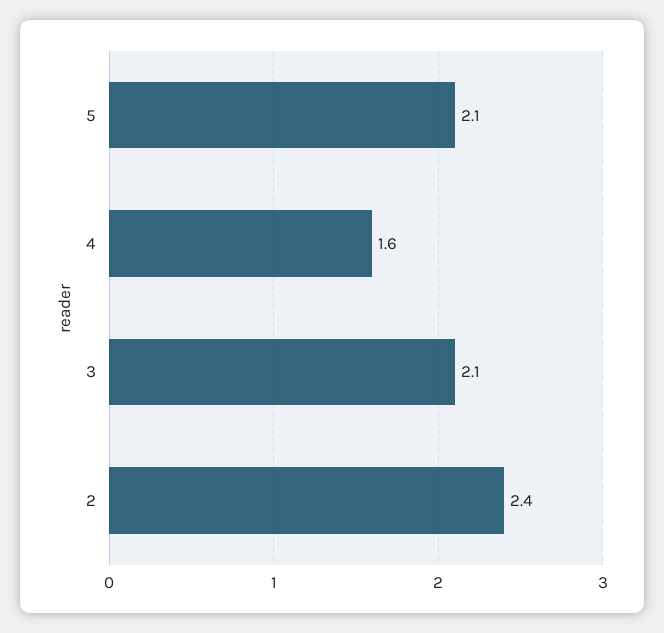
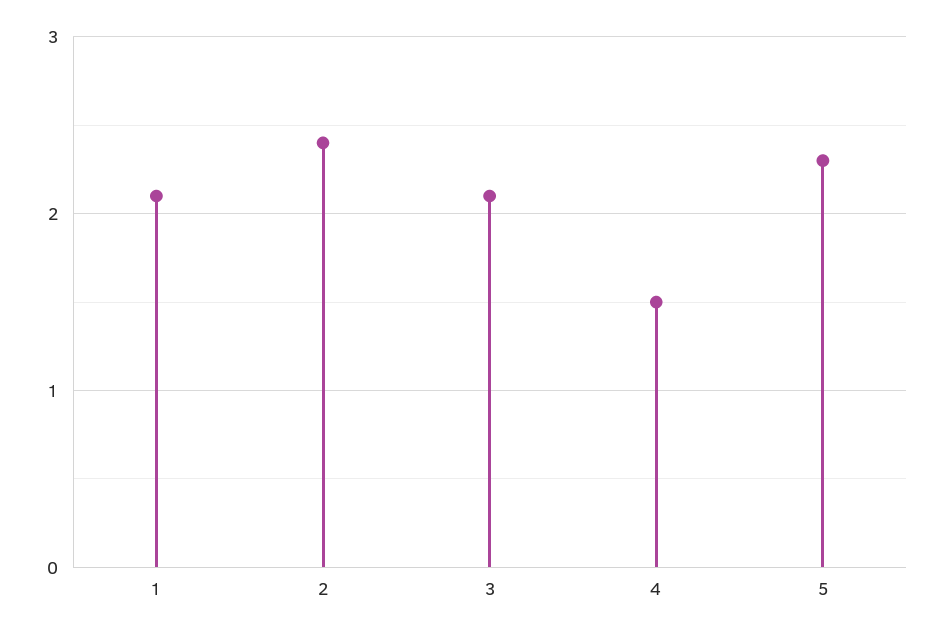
  {
-   "5": 2.1,
+   "5": 2.3,
-   "4": 1.6,
+   "4": 1.5,
    "3": 2.1,
-   "2": 2.4
+   "2": 2.4,
+   "1": 2.1
  }

